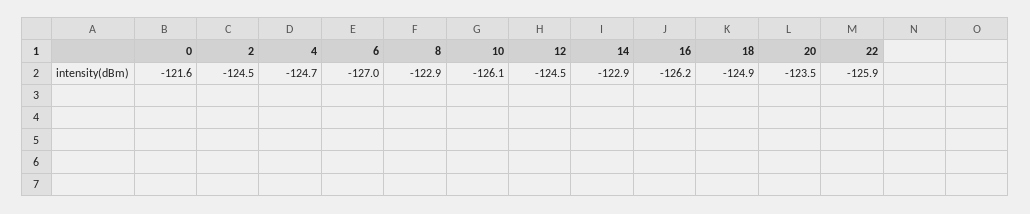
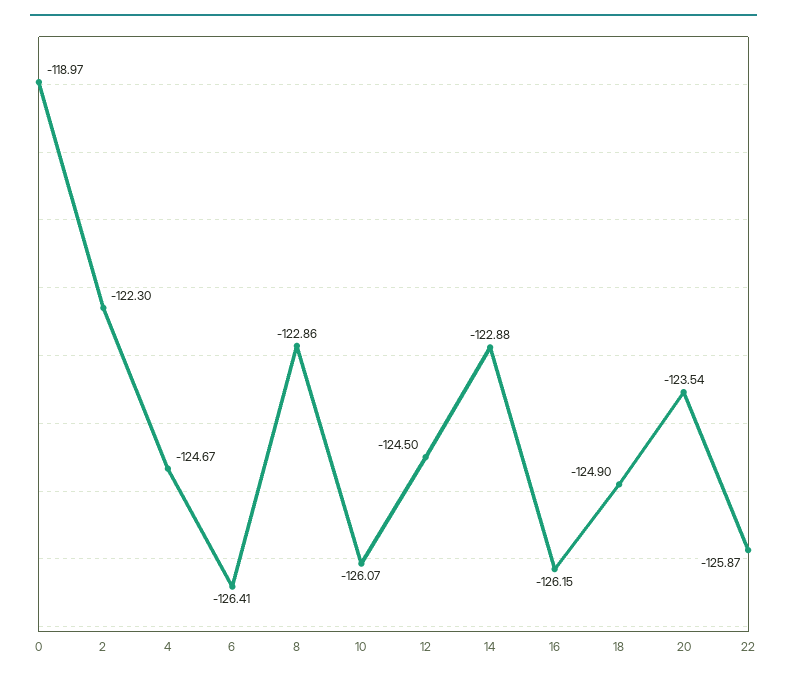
  {
-   "0": -121.6,
+   "0": -118.97,
-   "2": -124.5,
+   "2": -122.3,
    "4": -124.67,
-   "6": -127,
+   "6": -126.41,
    "8": -122.86,
    "10": -126.07,
    "12": -124.5,
    "14": -122.88,
    "16": -126.15,
    "18": -124.9,
    "20": -123.54,
    "22": -125.87
  }

